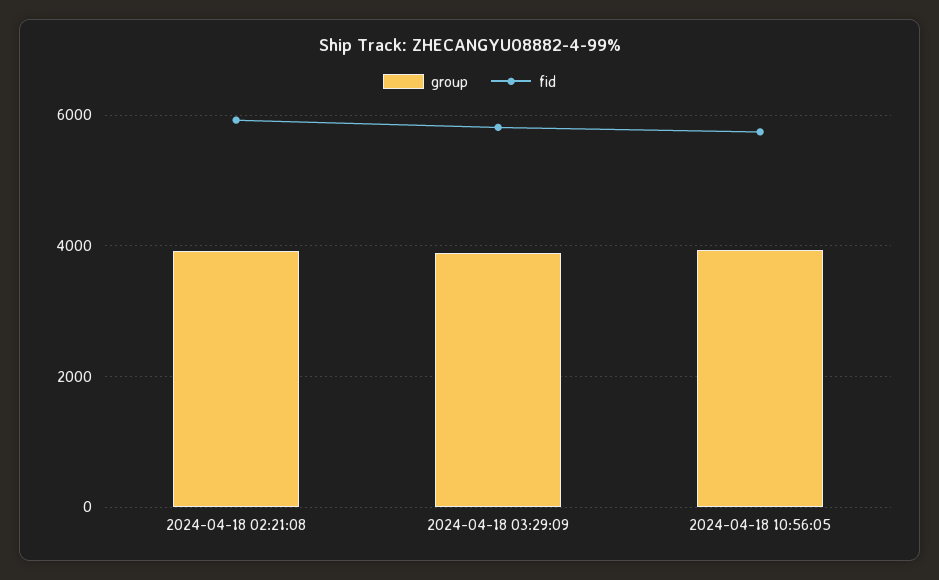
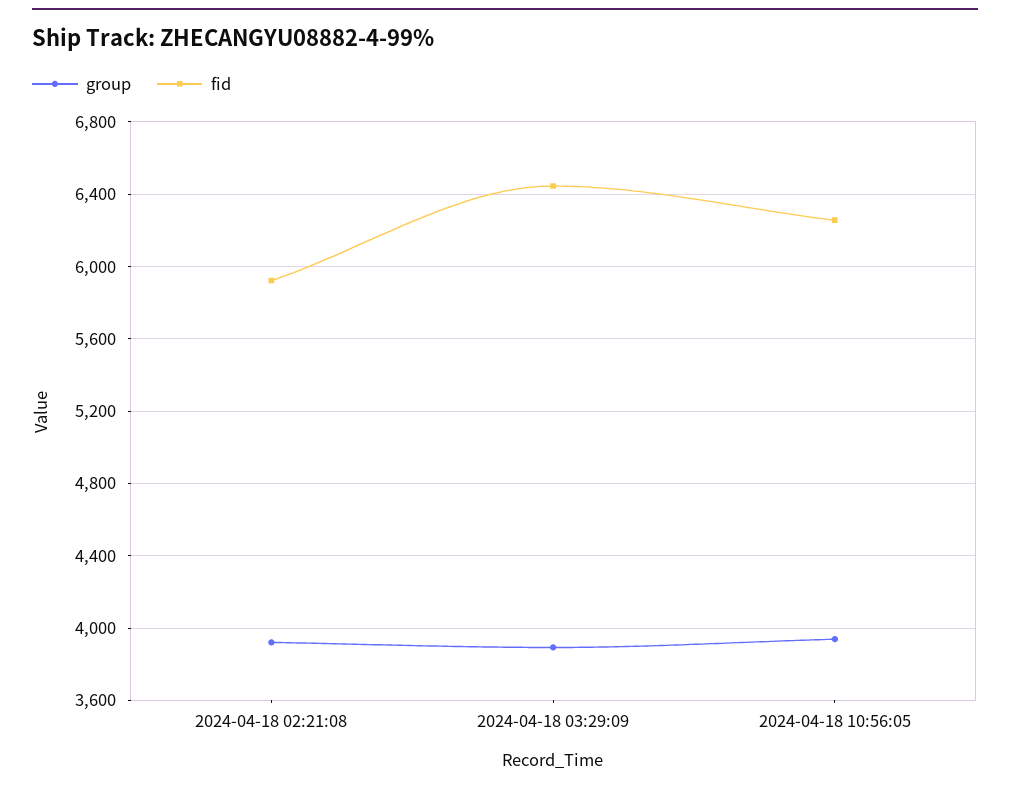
  {
    "group": {
      "2024-04-18 02:21:08": 3900,
      "2024-04-18 03:29:09": 3900,
      "2024-04-18 10:56:05": 3950
    },
    "fid": {
      "2024-04-18 02:21:08": 5900,
-     "2024-04-18 03:29:09": 5800,
+     "2024-04-18 03:29:09": 6450,
-     "2024-04-18 10:56:05": 5800
+     "2024-04-18 10:56:05": 6250
    }
  }

